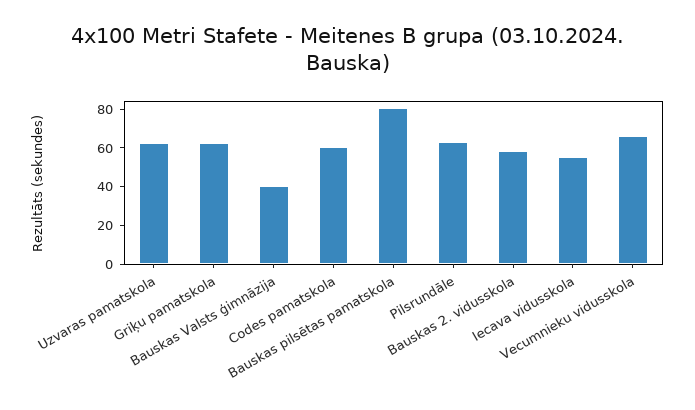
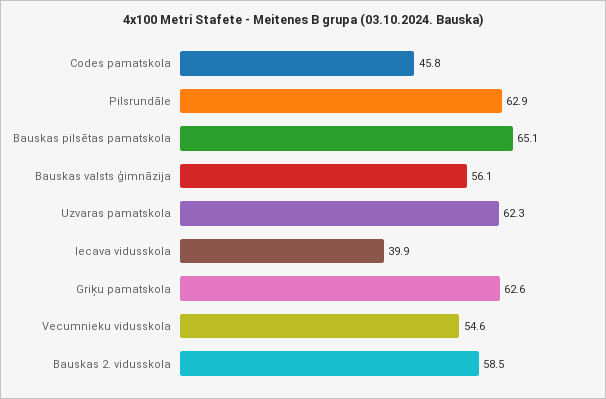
  {
    "Uzvaras pamatskola": 62.3,
    "Griķu pamatskola": 62.6,
-   "Bauskas Valsts ģimnāzija": 40,
+   "Bauskas Valsts ģimnāzija": 56.1,
-   "Codes pamatskola": 60,
+   "Codes pamatskola": 45.8,
-   "Bauskas pilsētas pamatskola": 80,
+   "Bauskas pilsētas pamatskola": 65.1,
    "Pilsrundāle": 62.9,
    "Bauskas 2. vidusskola": 58.5,
-   "Iecava vidusskola": 55,
+   "Iecava vidusskola": 39.9,
-   "Vecumnieku vidusskola": 65
+   "Vecumnieku vidusskola": 54.6
  }

